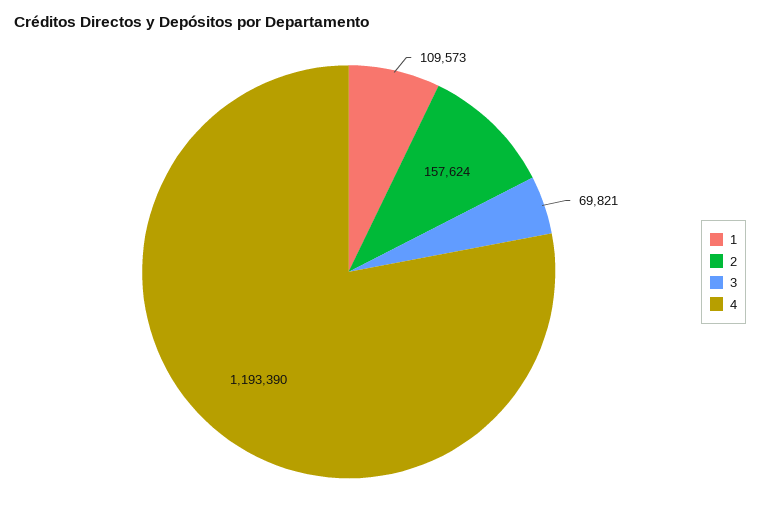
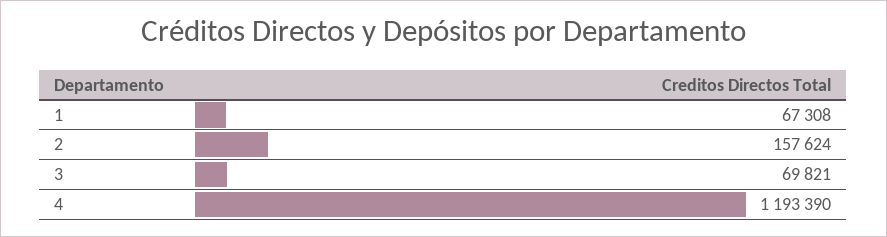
  {
-   "1": 109573,
+   "1": 67308,
    "2": 157624,
    "3": 69821,
    "4": 1193390
  }

